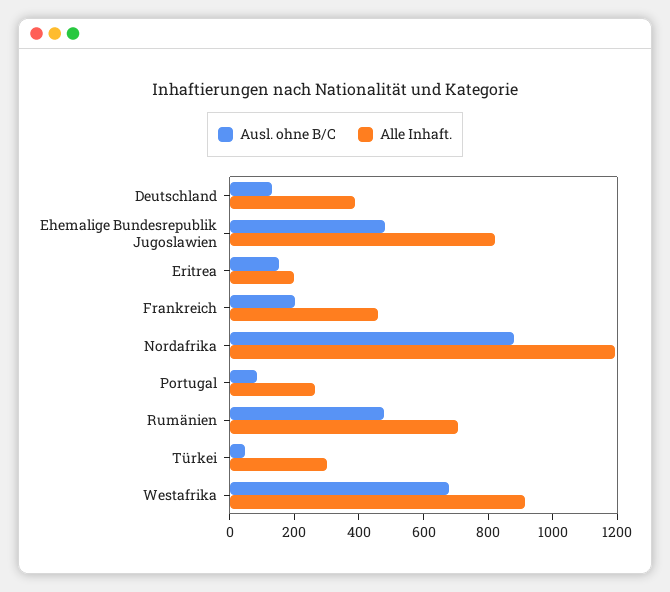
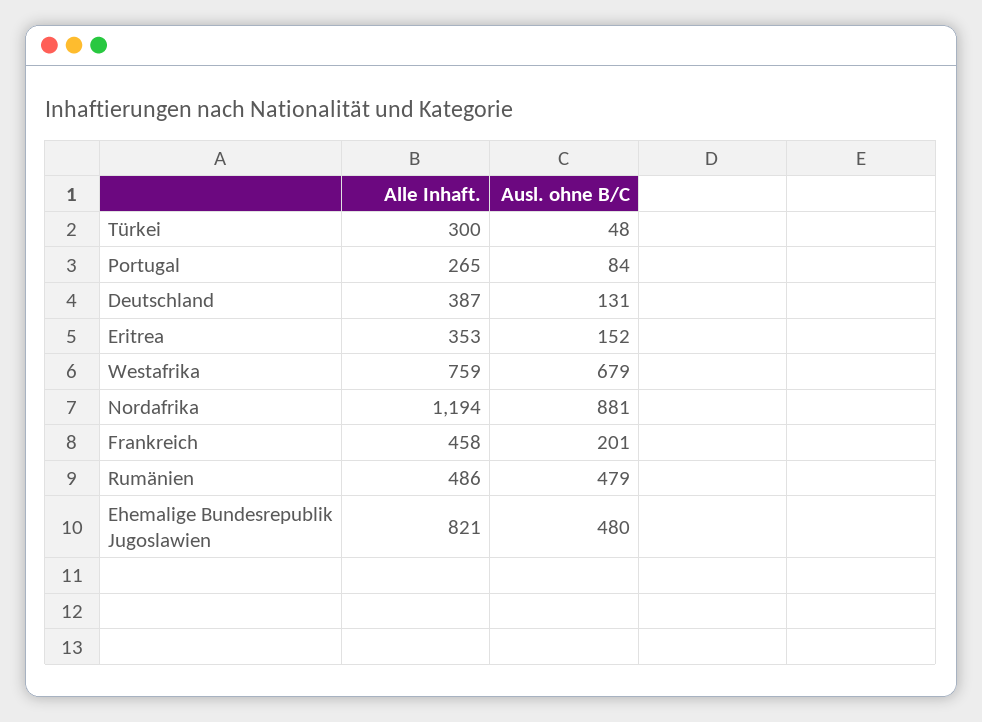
  {
    "Ausl. ohne B/C": {
      "Deutschland": 131,
      "Ehemalige Bundesrepublik Jugoslawien": 480,
      "Eritrea": 152,
      "Frankreich": 201,
      "Nordafrika": 881,
      "Portugal": 84,
      "Rumänien": 479,
      "Türkei": 48,
      "Westafrika": 679
    },
    "Alle Inhaft.": {
      "Deutschland": 387,
      "Ehemalige Bundesrepublik Jugoslawien": 821,
-     "Eritrea": 200,
+     "Eritrea": 353,
      "Frankreich": 458,
      "Nordafrika": 1194,
      "Portugal": 265,
-     "Rumänien": 700,
+     "Rumänien": 486,
      "Türkei": 300,
-     "Westafrika": 900
+     "Westafrika": 759
    }
  }

